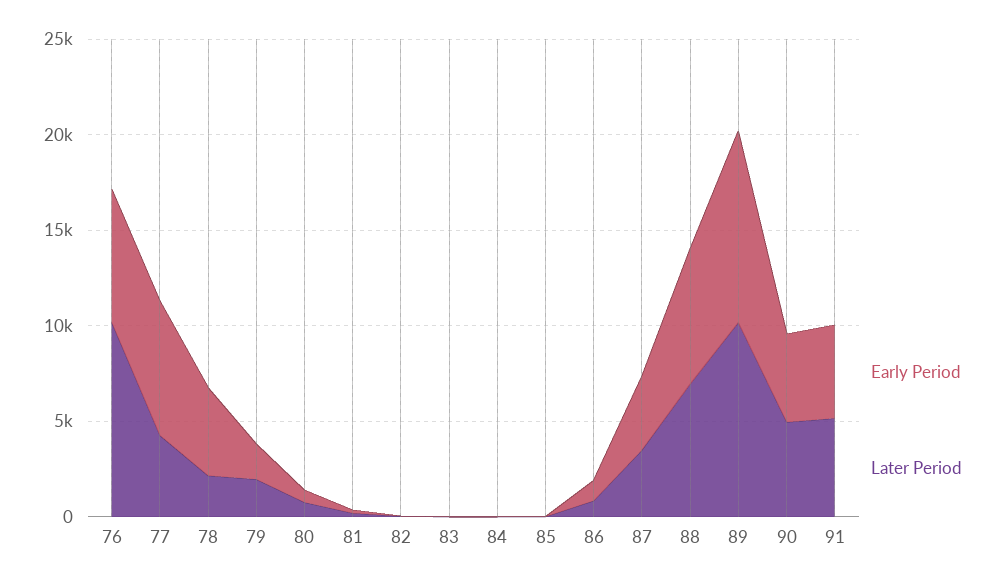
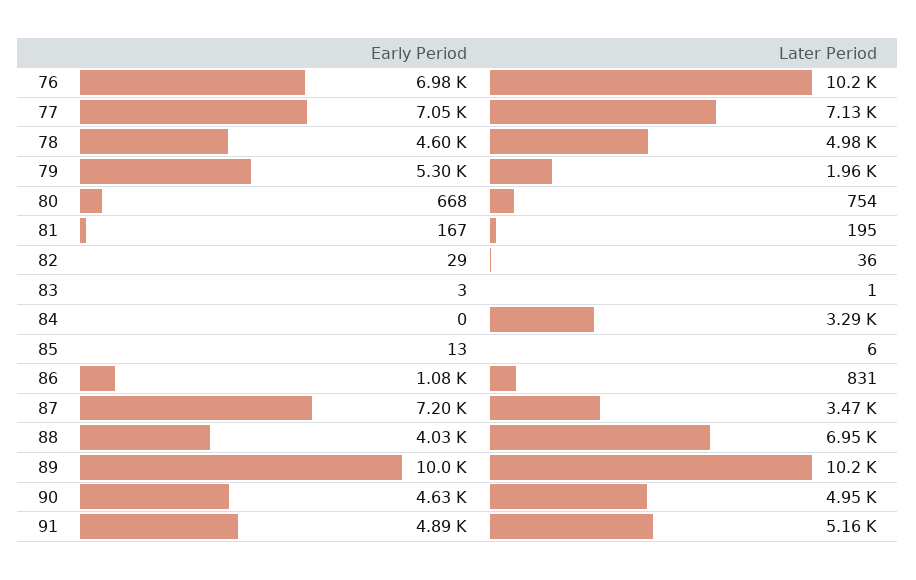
  {
    "Early Period": {
      "76": 6980,
      "77": 7050,
      "78": 4600,
-     "79": 2000,
+     "79": 5300,
      "80": 668,
      "81": 167,
      "82": 29,
      "83": 3,
      "84": 0,
      "85": 13,
      "86": 1080,
-     "87": 4000,
+     "87": 7200,
-     "88": 7000,
+     "88": 4030,
      "89": 10000,
      "90": 4630,
      "91": 4890
    },
    "Later Period": {
      "76": 10200,
-     "77": 4000,
+     "77": 7130,
-     "78": 2000,
+     "78": 4980,
      "79": 1960,
      "80": 754,
      "81": 195,
      "82": 36,
      "83": 1,
-     "84": 0,
+     "84": 3290,
      "85": 6,
      "86": 831,
      "87": 3470,
      "88": 6950,
      "89": 10200,
      "90": 4950,
      "91": 5160
    }
  }

